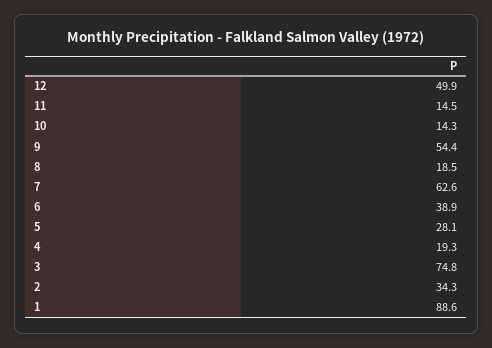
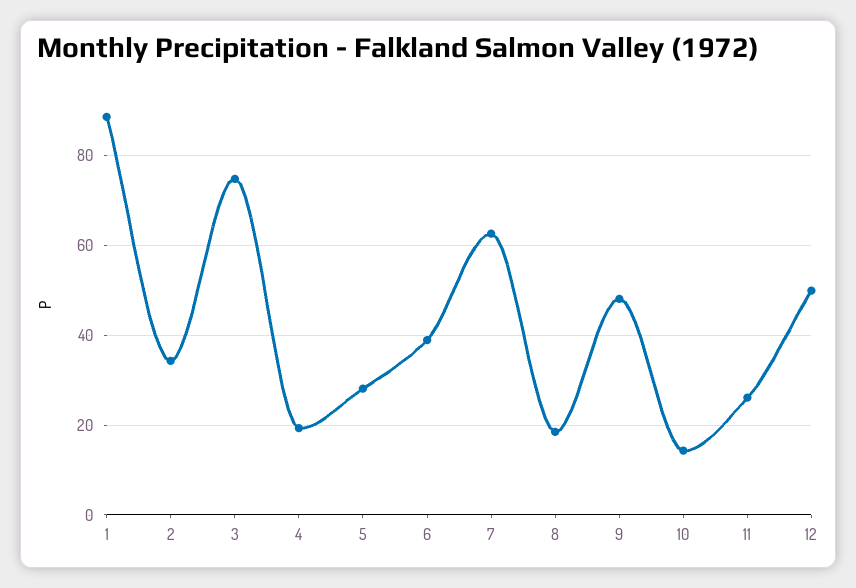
  {
    "12": 49.9,
-   "11": 14.5,
+   "11": 26,
    "10": 14.3,
-   "9": 54.4,
+   "9": 48,
    "8": 18.5,
    "7": 62.6,
    "6": 38.9,
    "5": 28.1,
    "4": 19.3,
    "3": 74.8,
    "2": 34.3,
    "1": 88.6
  }

